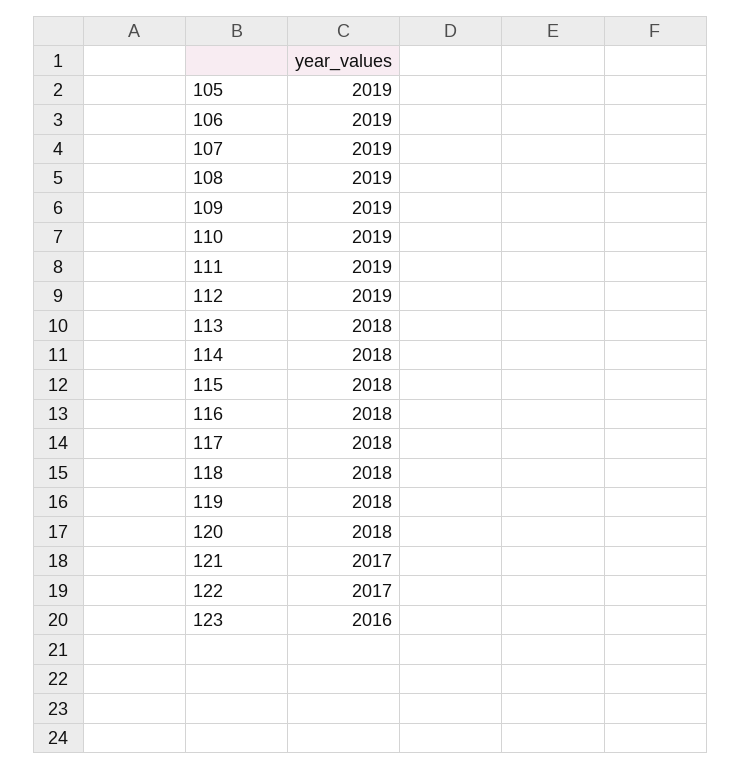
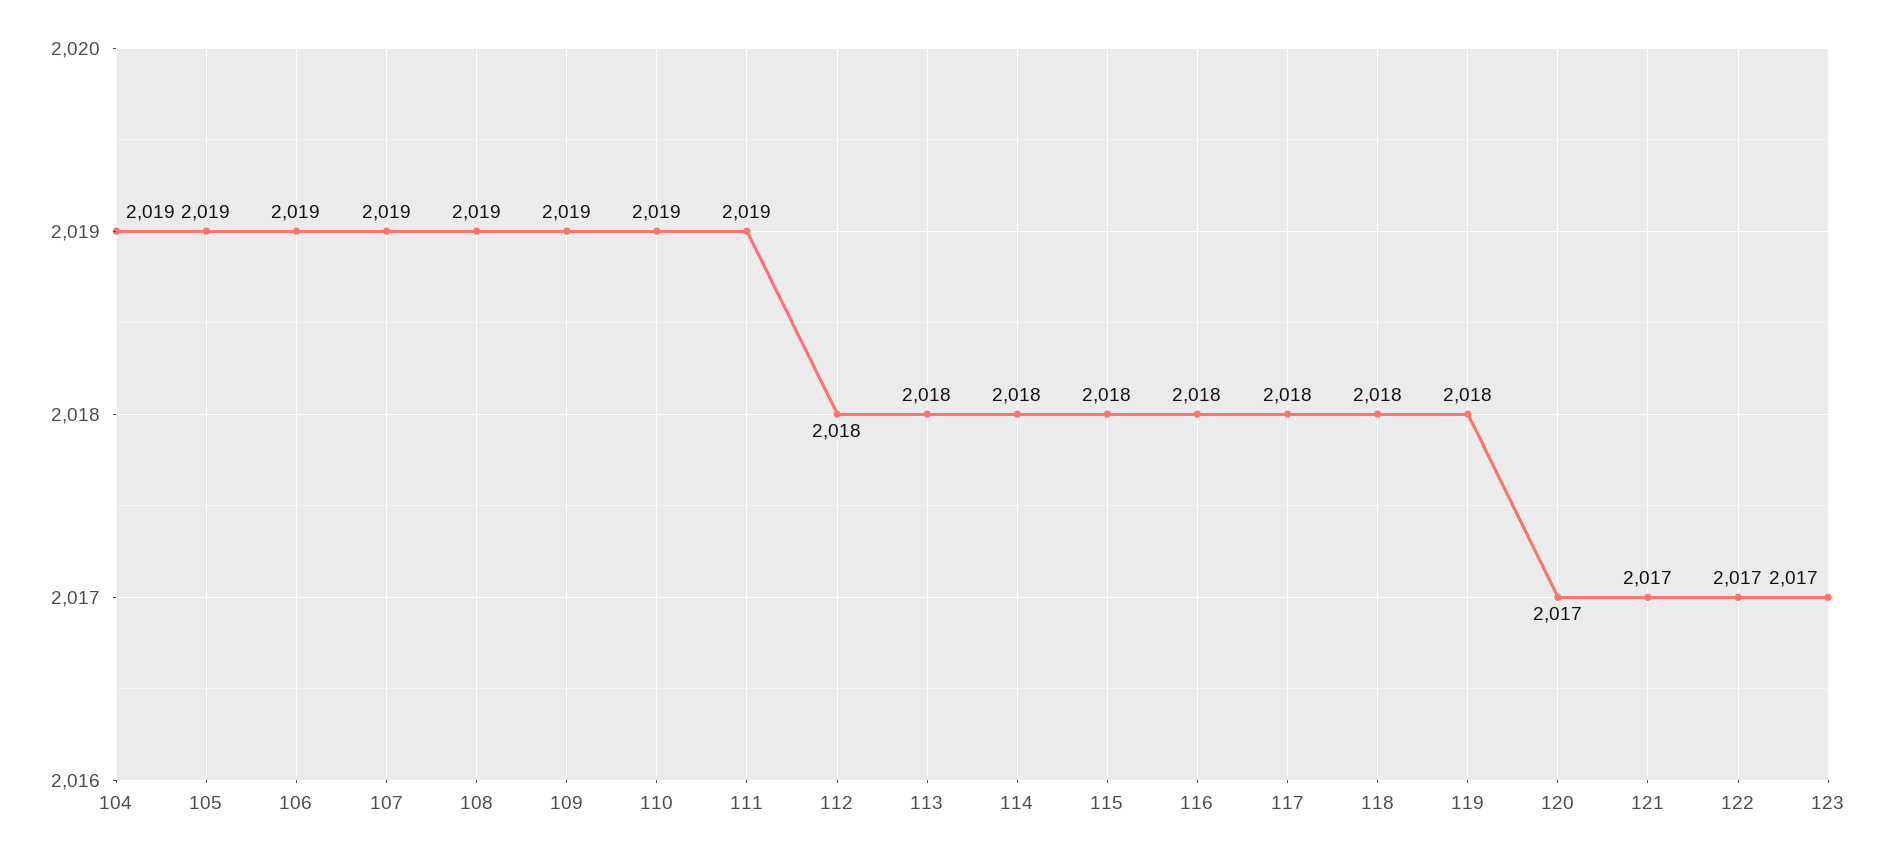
  {
    "105": 2019,
    "106": 2019,
    "107": 2019,
    "108": 2019,
    "109": 2019,
    "110": 2019,
    "111": 2019,
-   "112": 2019,
+   "112": 2018,
    "113": 2018,
    "114": 2018,
    "115": 2018,
    "116": 2018,
    "117": 2018,
    "118": 2018,
    "119": 2018,
-   "120": 2018,
+   "120": 2017,
    "121": 2017,
    "122": 2017,
-   "123": 2016
+   "123": 2017,
+   "104": 2019
  }

